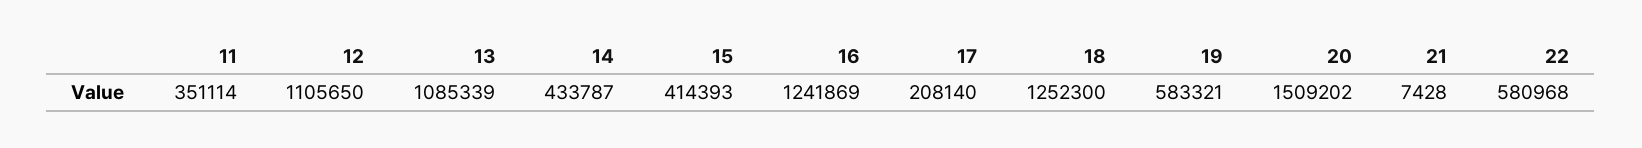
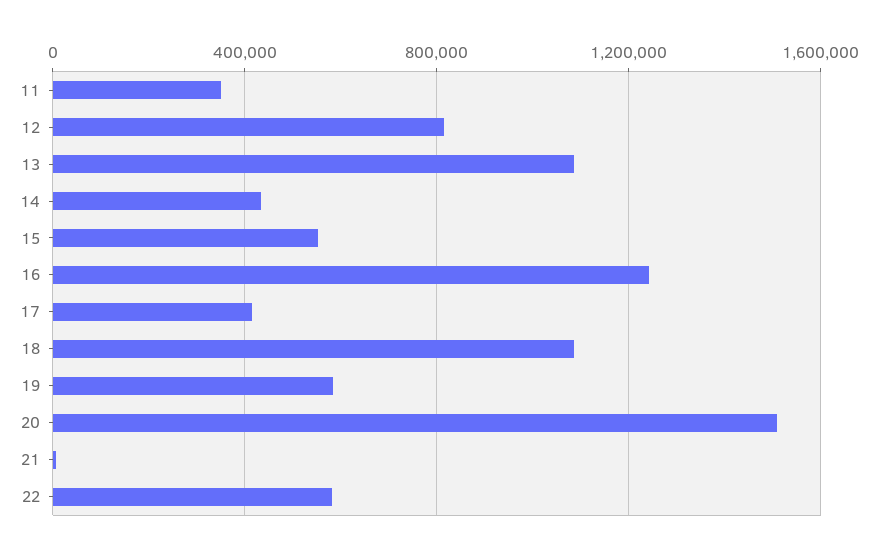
  {
    "11": 351114,
-   "12": 1105650,
+   "12": 800000,
    "13": 1085339,
    "14": 433787,
-   "15": 414393,
+   "15": 550000,
    "16": 1241869,
-   "17": 208140,
+   "17": 400000,
-   "18": 1252300,
+   "18": 1100000,
    "19": 583321,
    "20": 1509202,
    "21": 7428,
    "22": 580968
  }

